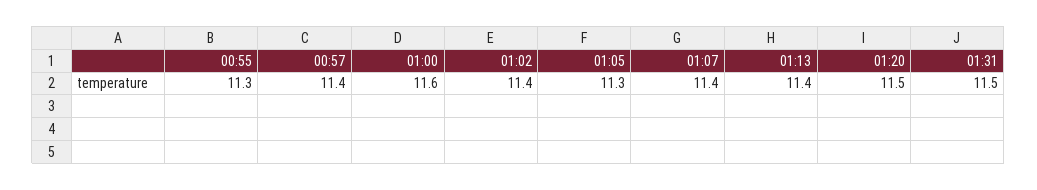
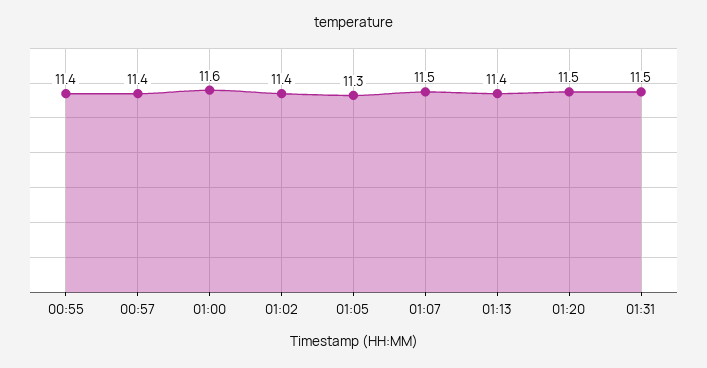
  {
-   "00:55": 11.3,
+   "00:55": 11.4,
    "00:57": 11.4,
    "01:00": 11.6,
    "01:02": 11.4,
    "01:05": 11.3,
-   "01:07": 11.4,
+   "01:07": 11.5,
    "01:13": 11.4,
    "01:20": 11.5,
    "01:31": 11.5
  }

